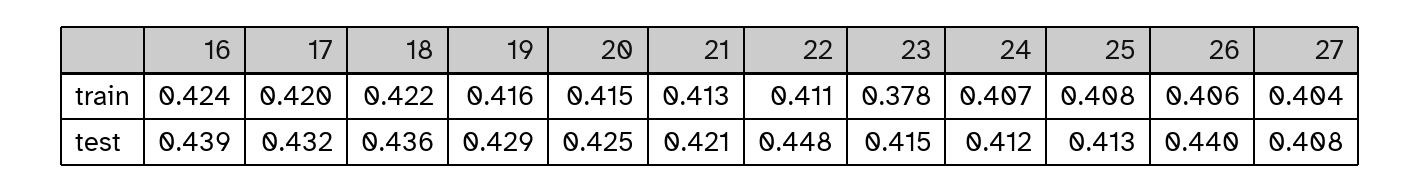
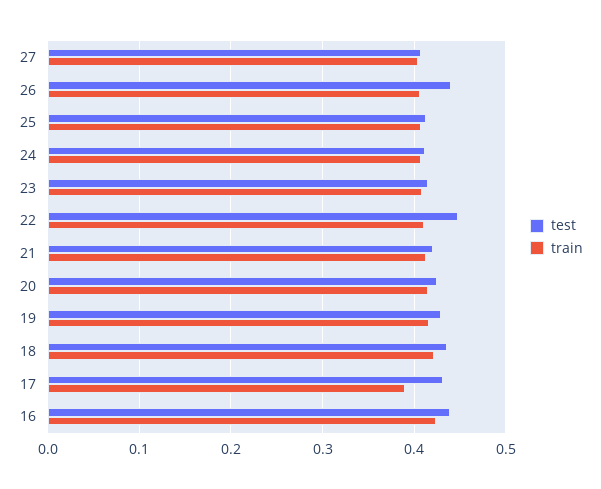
  {
    "train": {
      "16": 0.424,
-     "17": 0.42,
+     "17": 0.39,
      "18": 0.422,
      "19": 0.416,
      "20": 0.415,
      "21": 0.413,
      "22": 0.411,
-     "23": 0.378,
+     "23": 0.41,
      "24": 0.407,
      "25": 0.408,
      "26": 0.406,
      "27": 0.404
    },
    "test": {
      "16": 0.439,
      "17": 0.432,
      "18": 0.436,
      "19": 0.429,
      "20": 0.425,
      "21": 0.421,
      "22": 0.448,
      "23": 0.415,
      "24": 0.412,
      "25": 0.413,
      "26": 0.44,
      "27": 0.408
    }
  }

